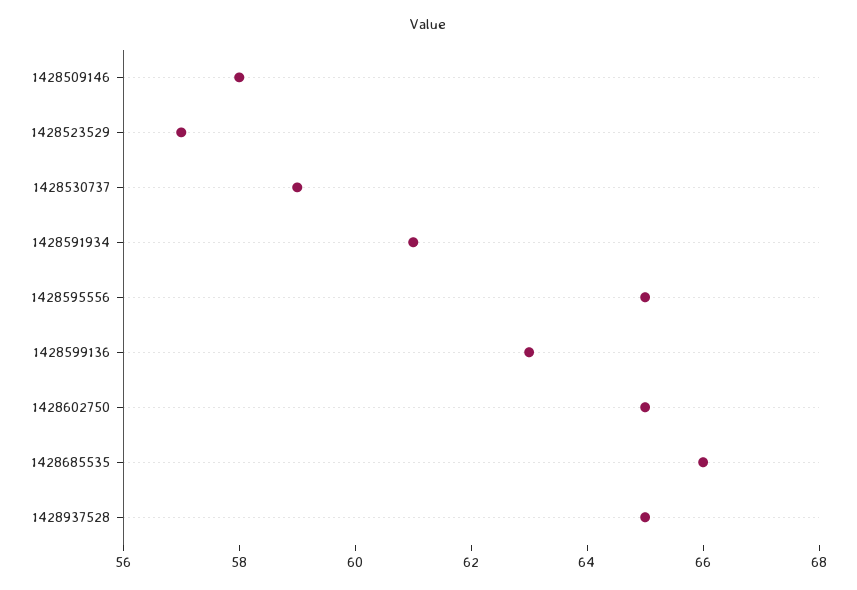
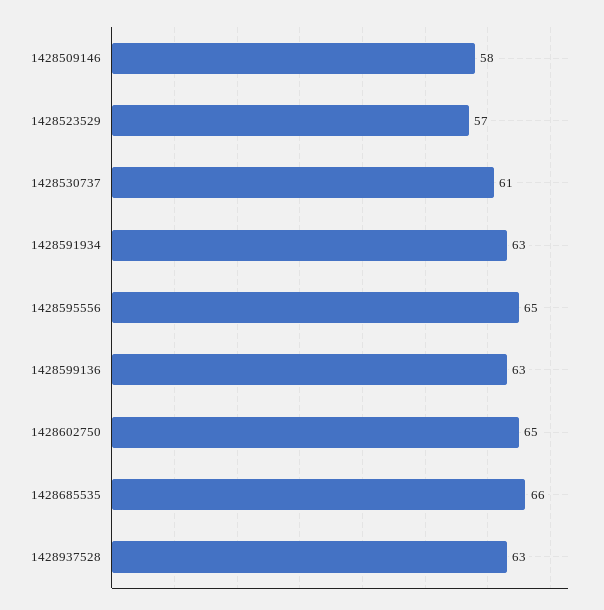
  {
    "1428509146": 58,
    "1428523529": 57,
-   "1428530737": 59,
+   "1428530737": 61,
-   "1428591934": 61,
+   "1428591934": 63,
    "1428595556": 65,
    "1428599136": 63,
    "1428602750": 65,
    "1428685535": 66,
-   "1428937528": 65
+   "1428937528": 63
  }

